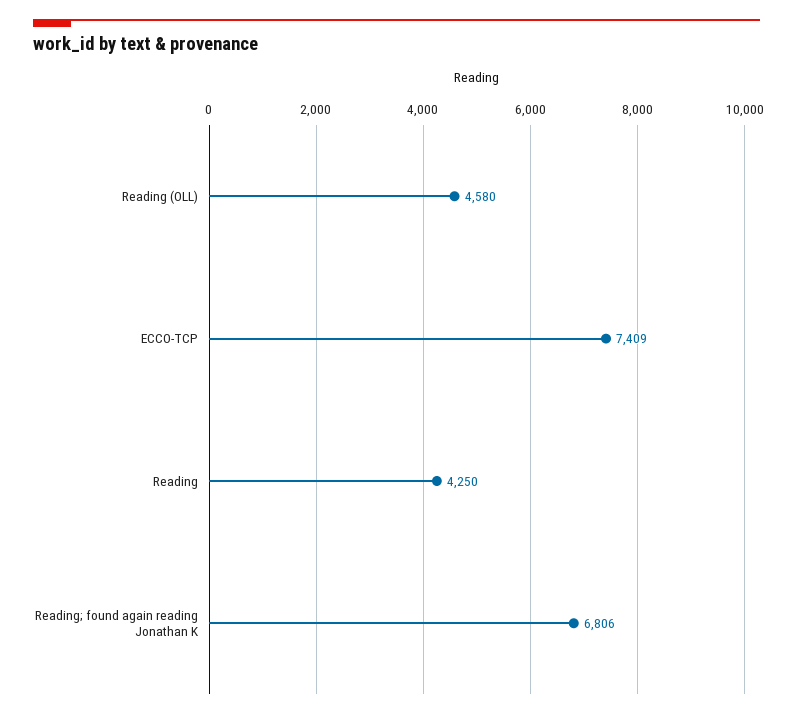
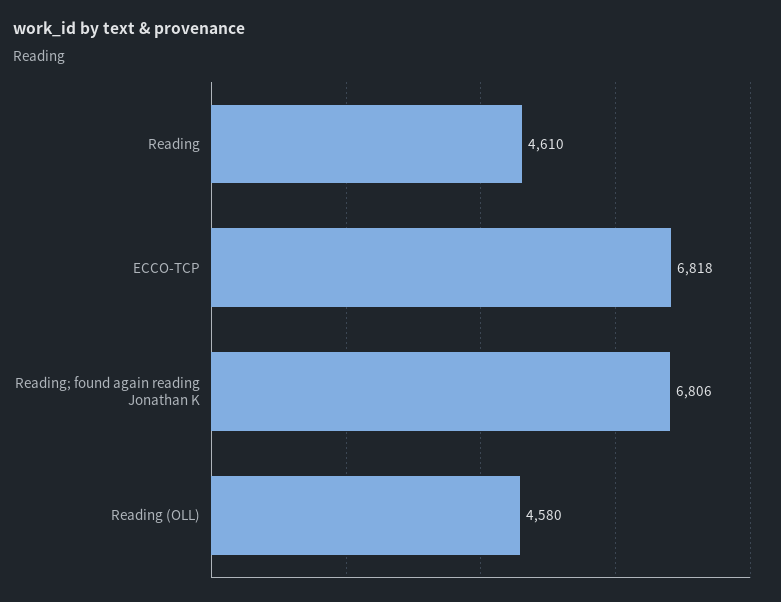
  {
    "Reading (OLL)": 4580,
-   "ECCO-TCP": 7409,
+   "ECCO-TCP": 6818,
-   "Reading": 4250,
+   "Reading": 4610,
    "Reading; found again reading Jonathan K": 6806
  }

